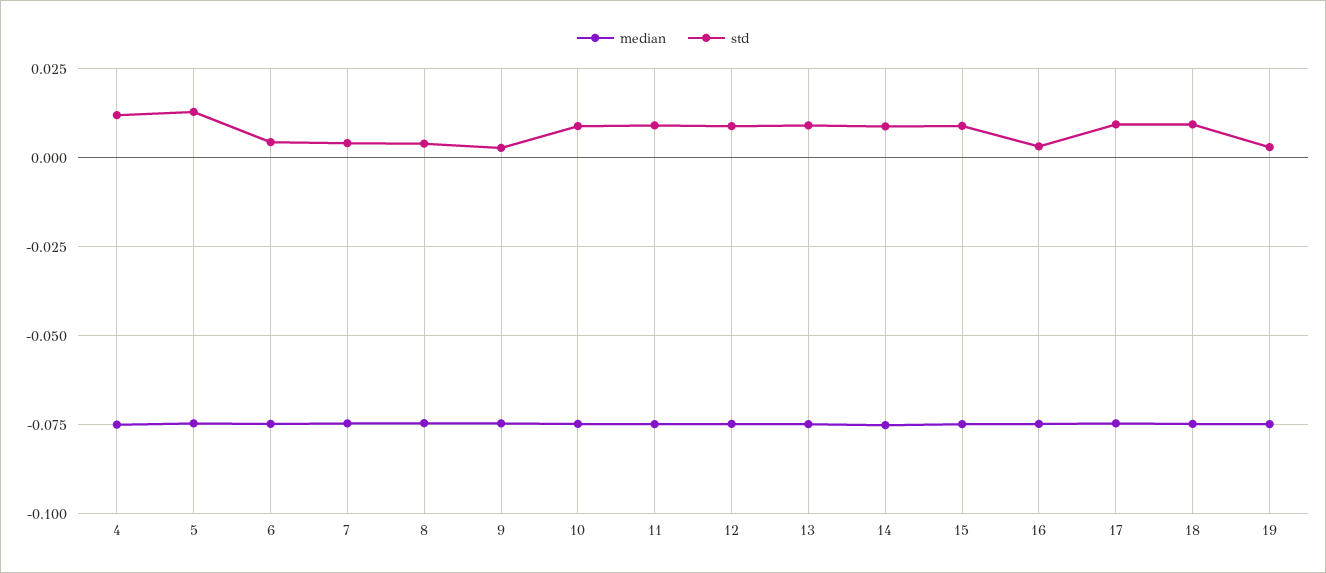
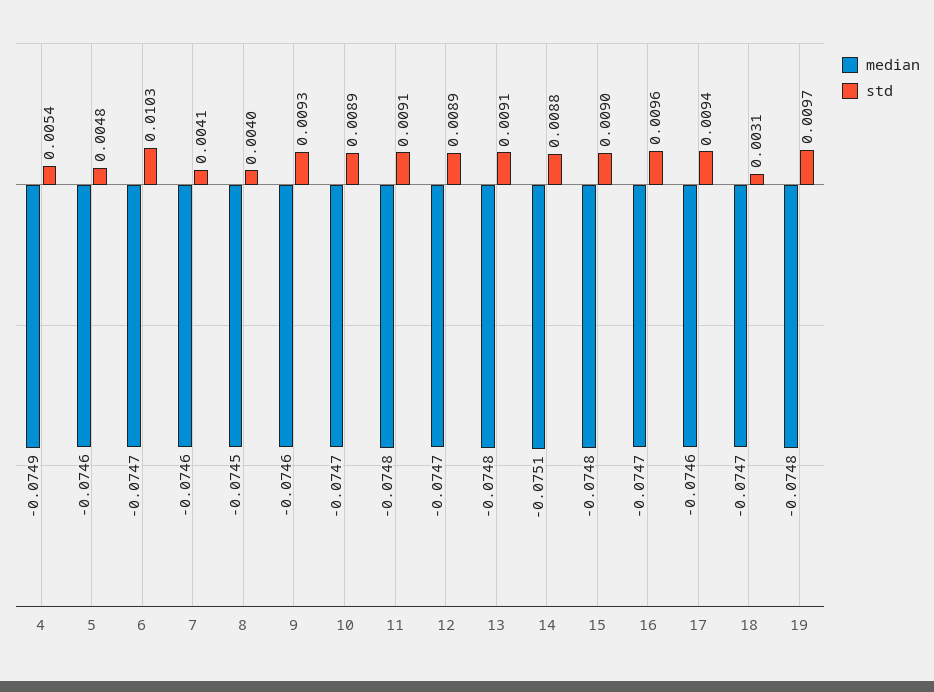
  {
    "median": {
      "4": -0.0749,
      "5": -0.0746,
      "6": -0.0747,
      "7": -0.0746,
      "8": -0.0745,
      "9": -0.0746,
      "10": -0.0747,
      "11": -0.0748,
      "12": -0.0747,
      "13": -0.0748,
      "14": -0.0751,
      "15": -0.0748,
      "16": -0.0747,
      "17": -0.0746,
      "18": -0.0747,
      "19": -0.0748
    },
    "std": {
-     "4": 0.0125,
+     "4": 0.0054,
-     "5": 0.0125,
+     "5": 0.0048,
-     "6": 0.005,
+     "6": 0.0103,
      "7": 0.0041,
      "8": 0.004,
-     "9": 0.0025,
+     "9": 0.0093,
      "10": 0.0089,
      "11": 0.0091,
      "12": 0.0089,
      "13": 0.0091,
      "14": 0.0088,
      "15": 0.009,
-     "16": 0.0025,
+     "16": 0.0096,
      "17": 0.0094,
-     "18": 0.01,
+     "18": 0.0031,
-     "19": 0.0025
+     "19": 0.0097
    }
  }

